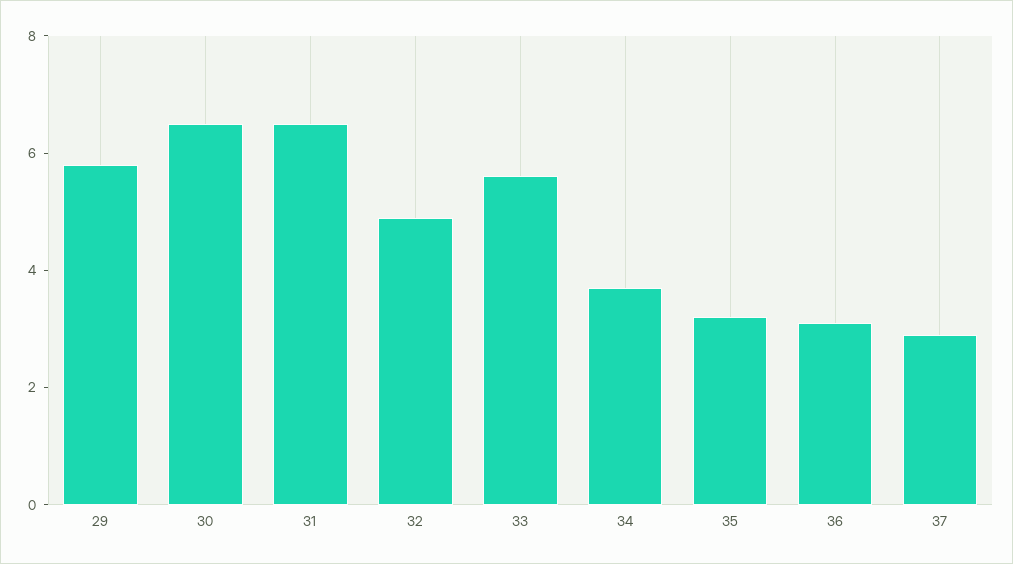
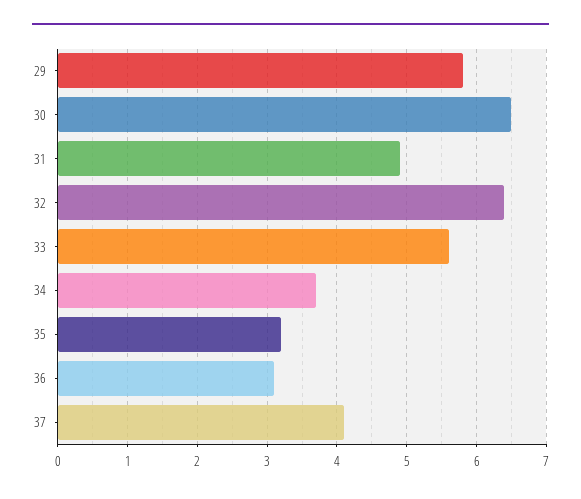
  {
    "29": 5.8,
    "30": 6.5,
-   "31": 6.5,
+   "31": 4.9,
-   "32": 5,
+   "32": 6.4,
    "33": 5.6,
    "34": 3.7,
    "35": 3.2,
    "36": 3.1,
-   "37": 3
+   "37": 4.1
  }

